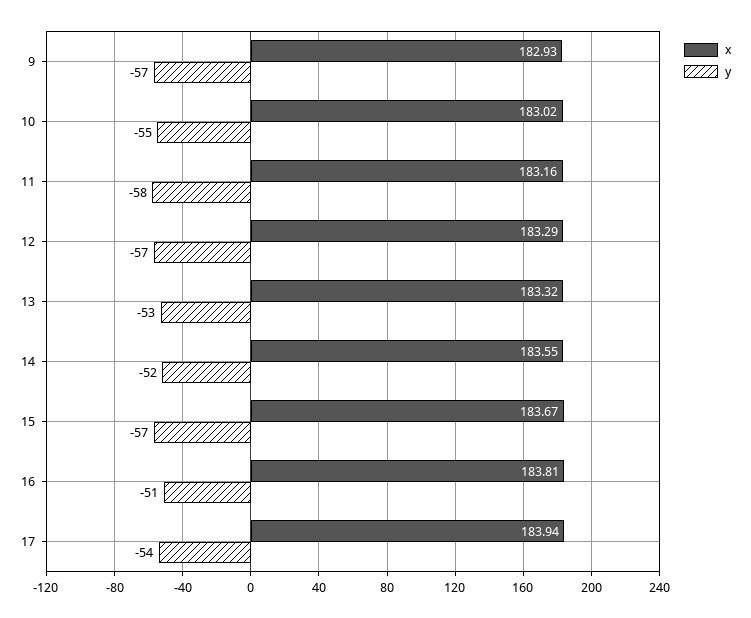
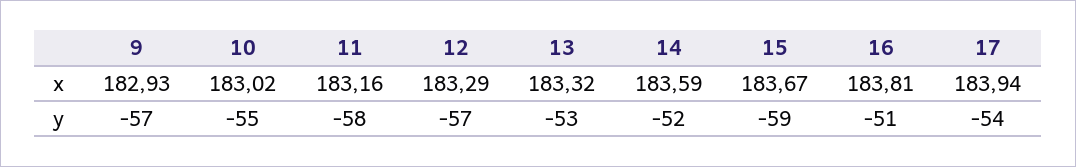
  {
    "x": {
      "9": 182.93,
      "10": 183.02,
      "11": 183.16,
      "12": 183.29,
      "13": 183.32,
-     "14": 183.55,
+     "14": 183.59,
      "15": 183.67,
      "16": 183.81,
      "17": 183.94
    },
    "y": {
      "9": -57,
      "10": -55,
      "11": -58,
      "12": -57,
      "13": -53,
      "14": -52,
-     "15": -57,
+     "15": -59,
      "16": -51,
      "17": -54
    }
  }

